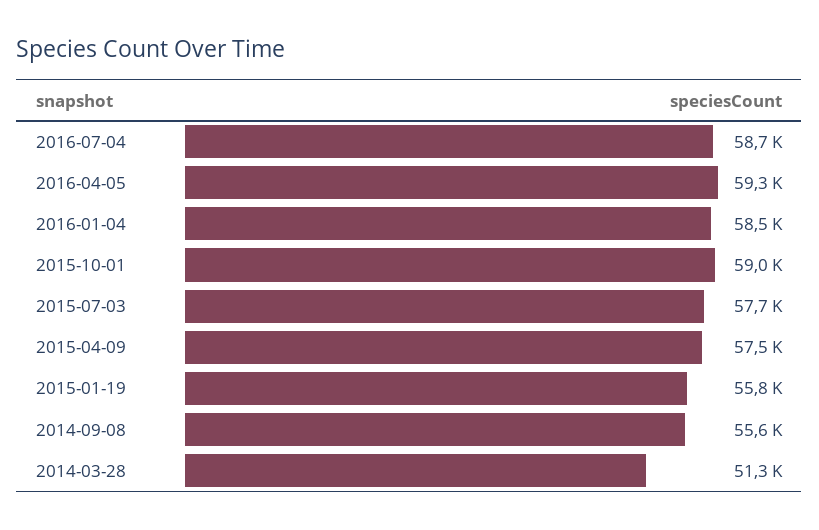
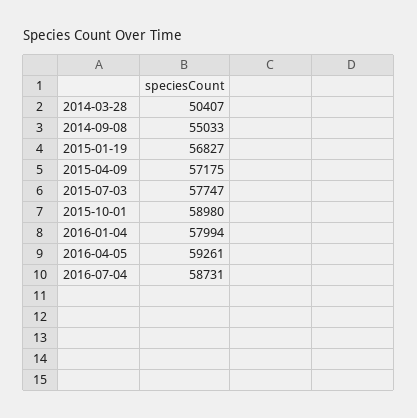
  {
    "2016-07-04": 58731,
    "2016-04-05": 59261,
-   "2016-01-04": 58500,
+   "2016-01-04": 57994,
    "2015-10-01": 58980,
    "2015-07-03": 57747,
-   "2015-04-09": 57500,
+   "2015-04-09": 57175,
-   "2015-01-19": 55800,
+   "2015-01-19": 56827,
-   "2014-09-08": 55600,
+   "2014-09-08": 55033,
-   "2014-03-28": 51300
+   "2014-03-28": 50407
  }

